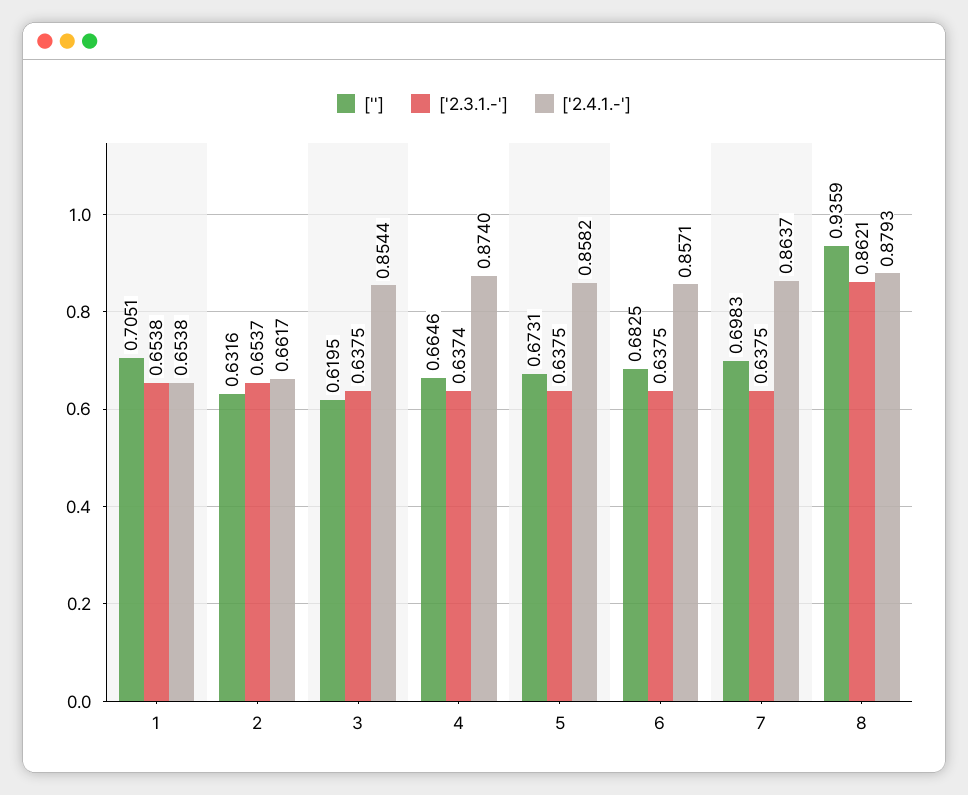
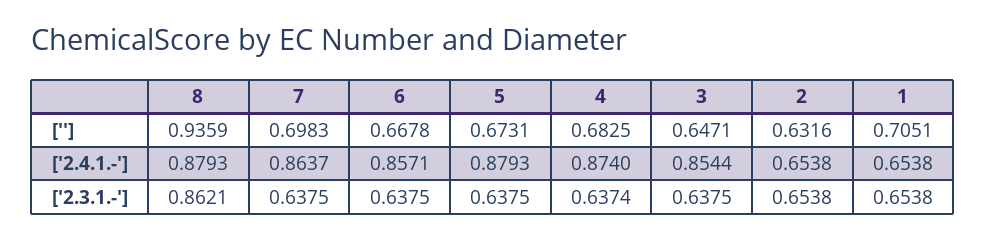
  {
    "['']": {
      "1": 0.7051,
      "2": 0.6316,
-     "3": 0.6195,
+     "3": 0.6471,
-     "4": 0.6646,
+     "4": 0.6825,
      "5": 0.6731,
-     "6": 0.6825,
+     "6": 0.6678,
      "7": 0.6983,
      "8": 0.9359
    },
    "['2.3.1.-']": {
      "1": 0.6538,
-     "2": 0.6537,
+     "2": 0.6538,
      "3": 0.6375,
      "4": 0.6374,
      "5": 0.6375,
      "6": 0.6375,
      "7": 0.6375,
      "8": 0.8621
    },
    "['2.4.1.-']": {
      "1": 0.6538,
-     "2": 0.6617,
+     "2": 0.6538,
      "3": 0.8544,
      "4": 0.874,
-     "5": 0.8582,
+     "5": 0.8793,
      "6": 0.8571,
      "7": 0.8637,
      "8": 0.8793
    }
  }

